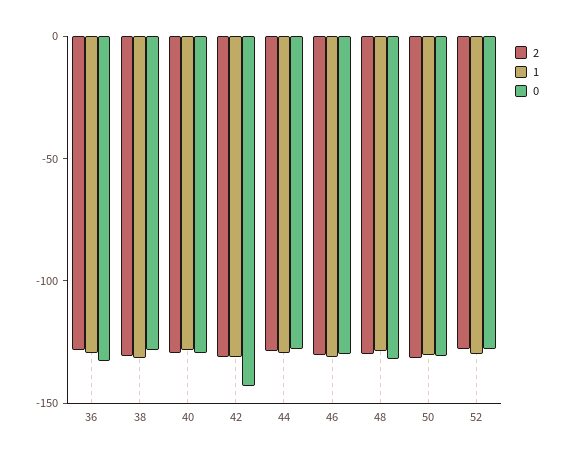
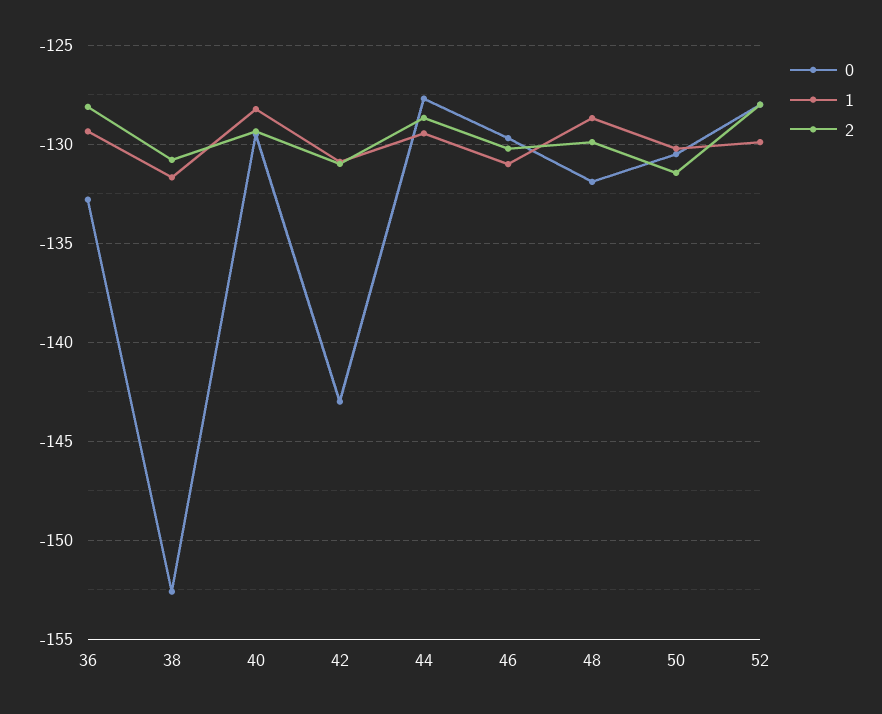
  {
    "2": {
      "36": -128,
      "38": -131,
      "40": -129.5,
      "42": -131,
      "44": -128.5,
      "46": -130,
      "48": -130,
      "50": -131.5,
      "52": -128
    },
    "1": {
      "36": -129.5,
      "38": -131.5,
      "40": -128,
      "42": -131,
      "44": -129.5,
      "46": -131,
      "48": -128.5,
      "50": -130,
      "52": -130
    },
    "0": {
      "36": -133,
-     "38": -130,
+     "38": -152.5,
      "40": -129.5,
      "42": -143,
      "44": -127.5,
      "46": -129.5,
      "48": -132,
      "50": -130.5,
      "52": -128
    }
  }

